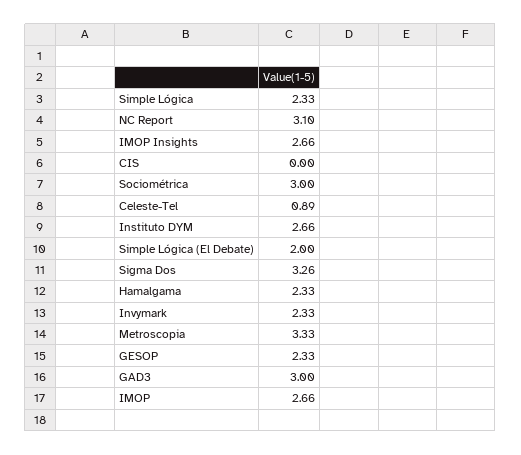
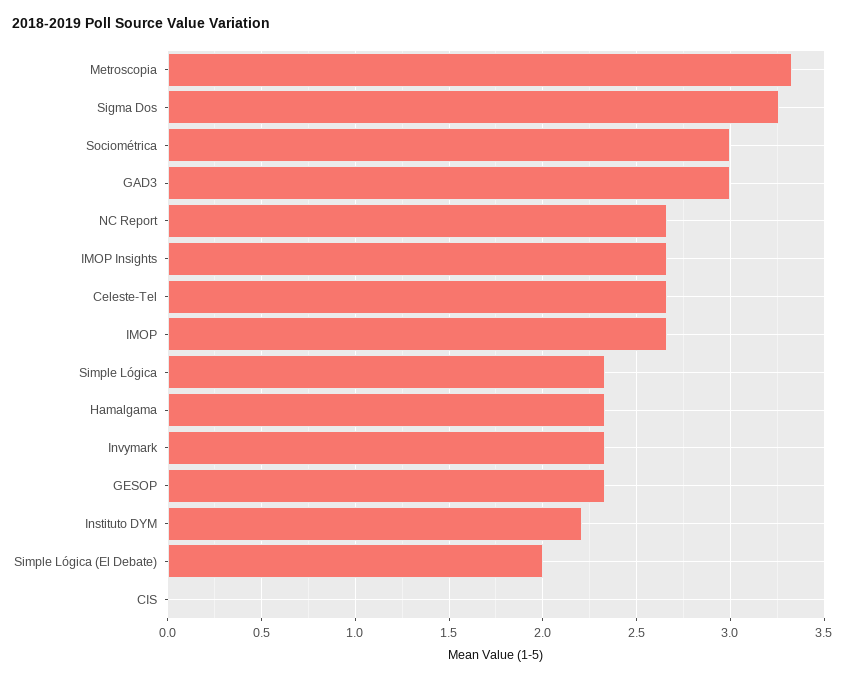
  {
    "Simple Lógica": 2.33,
-   "NC Report": 3.1,
+   "NC Report": 2.65,
    "IMOP Insights": 2.66,
    "CIS": 0,
    "Sociométrica": 3,
-   "Celeste-Tel": 0.89,
+   "Celeste-Tel": 2.65,
-   "Instituto DYM": 2.66,
+   "Instituto DYM": 2.2,
    "Simple Lógica (El Debate)": 2,
    "Sigma Dos": 3.26,
    "Hamalgama": 2.33,
    "Invymark": 2.33,
    "Metroscopia": 3.33,
    "GESOP": 2.33,
    "GAD3": 3,
    "IMOP": 2.66
  }

